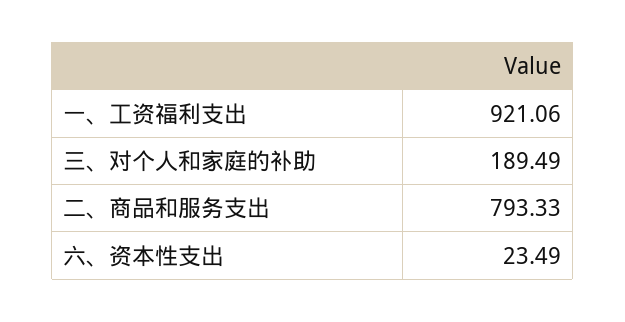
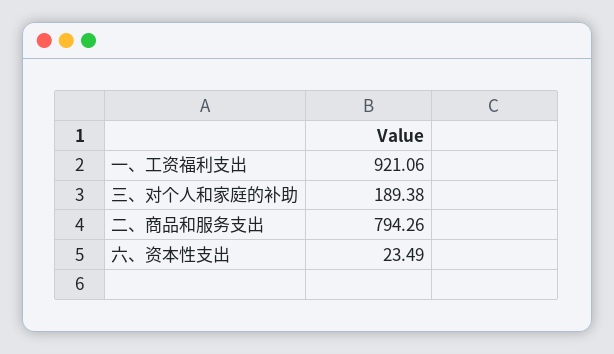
  {
    "一、工资福利支出": 921.06,
-   "三、对个人和家庭的补助": 189.49,
+   "三、对个人和家庭的补助": 189.38,
-   "二、商品和服务支出": 793.33,
+   "二、商品和服务支出": 794.26,
    "六、资本性支出": 23.49
  }

